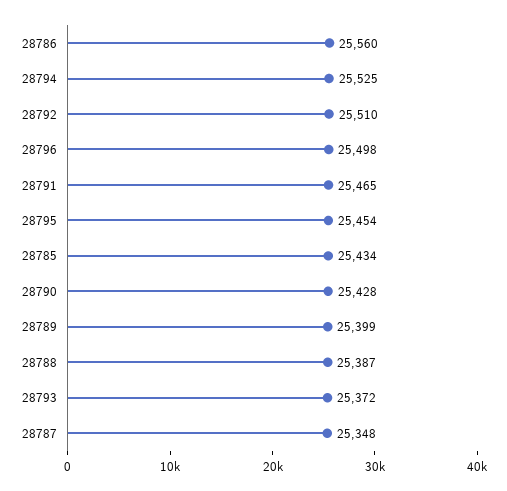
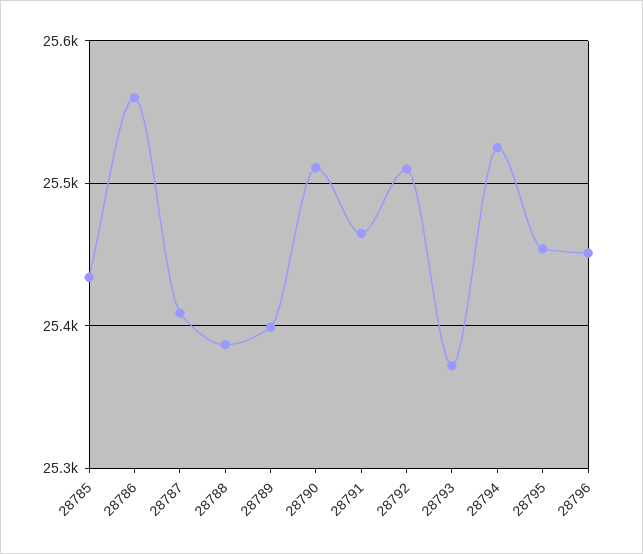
  {
    "28786": 25560,
    "28794": 25525,
    "28792": 25510,
-   "28796": 25498,
+   "28796": 25450,
    "28791": 25465,
    "28795": 25454,
    "28785": 25434,
-   "28790": 25428,
+   "28790": 25510,
    "28789": 25399,
    "28788": 25387,
    "28793": 25372,
-   "28787": 25348
+   "28787": 25410
  }

